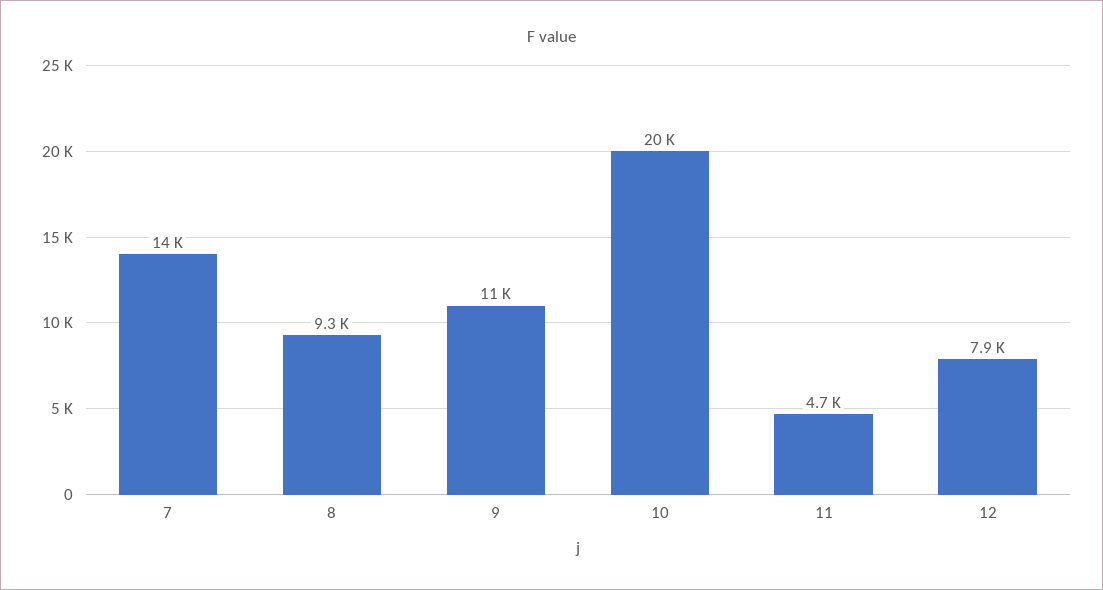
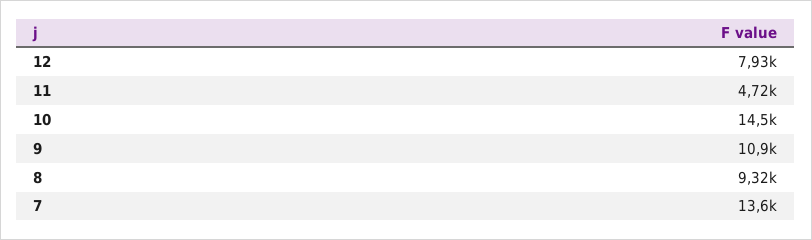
  {
    "7": 13600,
    "8": 9320,
    "9": 10900,
-   "10": 20000,
+   "10": 14500,
    "11": 4720,
    "12": 7930
  }

